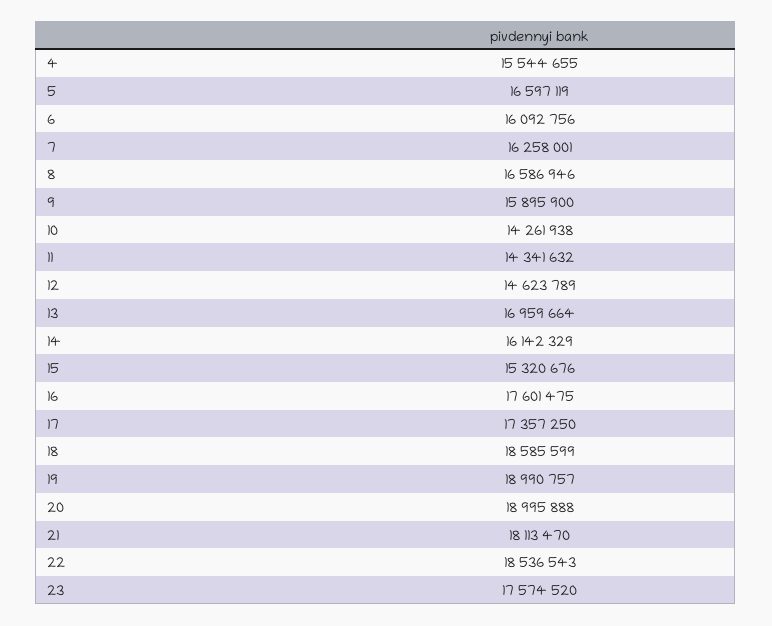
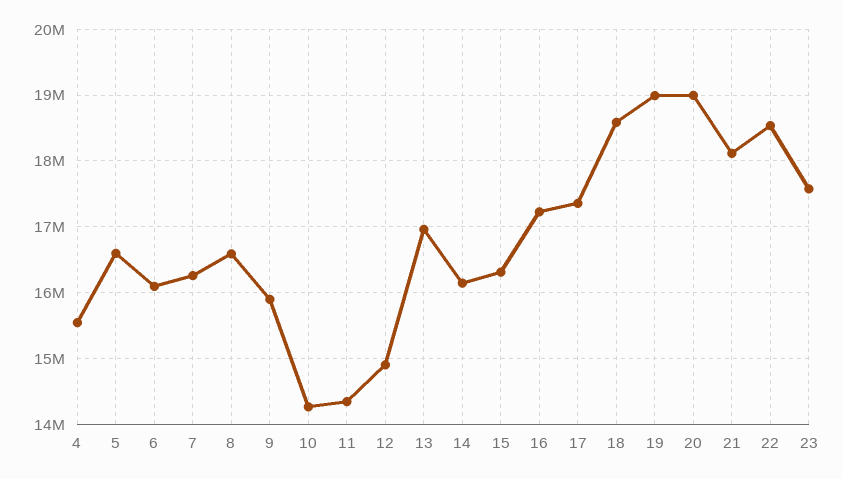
  {
    "4": 15544655,
    "5": 16597119,
    "6": 16092756,
    "7": 16258001,
    "8": 16586946,
    "9": 15895900,
    "10": 14261938,
    "11": 14341632,
-   "12": 14623789,
+   "12": 14900000,
    "13": 16959664,
    "14": 16142329,
-   "15": 15320676,
+   "15": 16300000,
-   "16": 17601475,
+   "16": 17200000,
    "17": 17357250,
    "18": 18585599,
    "19": 18990757,
    "20": 18995888,
    "21": 18113470,
    "22": 18536543,
    "23": 17574520
  }

